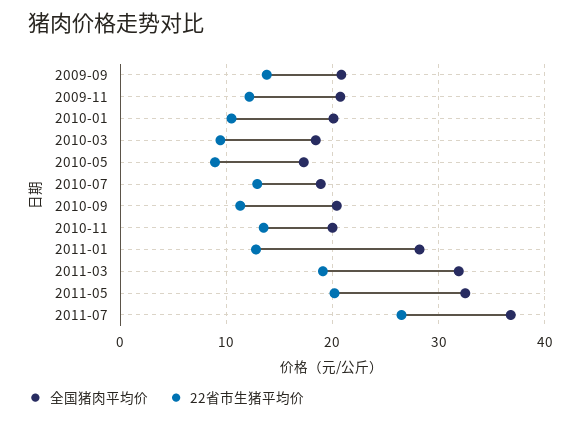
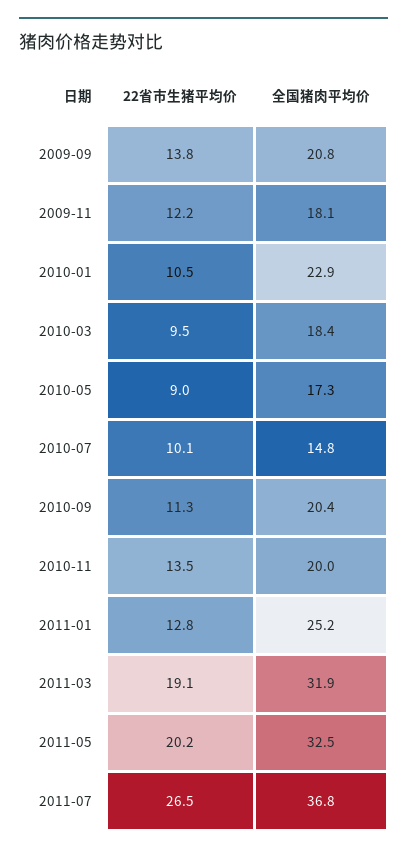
  {
    "全国猪肉平均价": {
      "2009-09": 20.8,
-     "2009-11": 21,
+     "2009-11": 18.1,
-     "2010-01": 20,
+     "2010-01": 22.9,
      "2010-03": 18.4,
      "2010-05": 17.3,
-     "2010-07": 19,
+     "2010-07": 14.8,
      "2010-09": 20.4,
      "2010-11": 20,
-     "2011-01": 28,
+     "2011-01": 25.2,
      "2011-03": 31.9,
      "2011-05": 32.5,
      "2011-07": 36.8
    },
    "22省市生猪平均价": {
      "2009-09": 13.8,
      "2009-11": 12.2,
      "2010-01": 10.5,
      "2010-03": 9.5,
      "2010-05": 9,
-     "2010-07": 13,
+     "2010-07": 10.1,
      "2010-09": 11.3,
      "2010-11": 13.5,
      "2011-01": 12.8,
      "2011-03": 19.1,
      "2011-05": 20.2,
      "2011-07": 26.5
    }
  }

